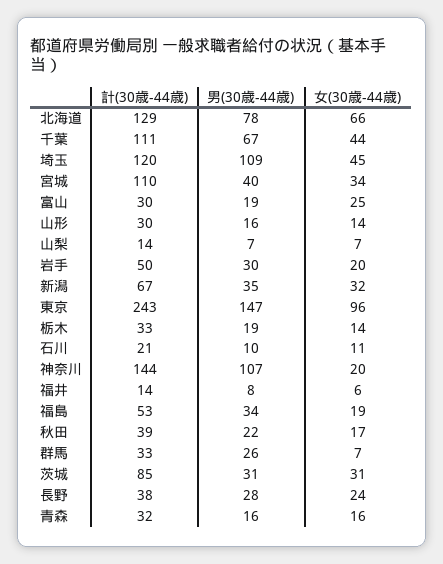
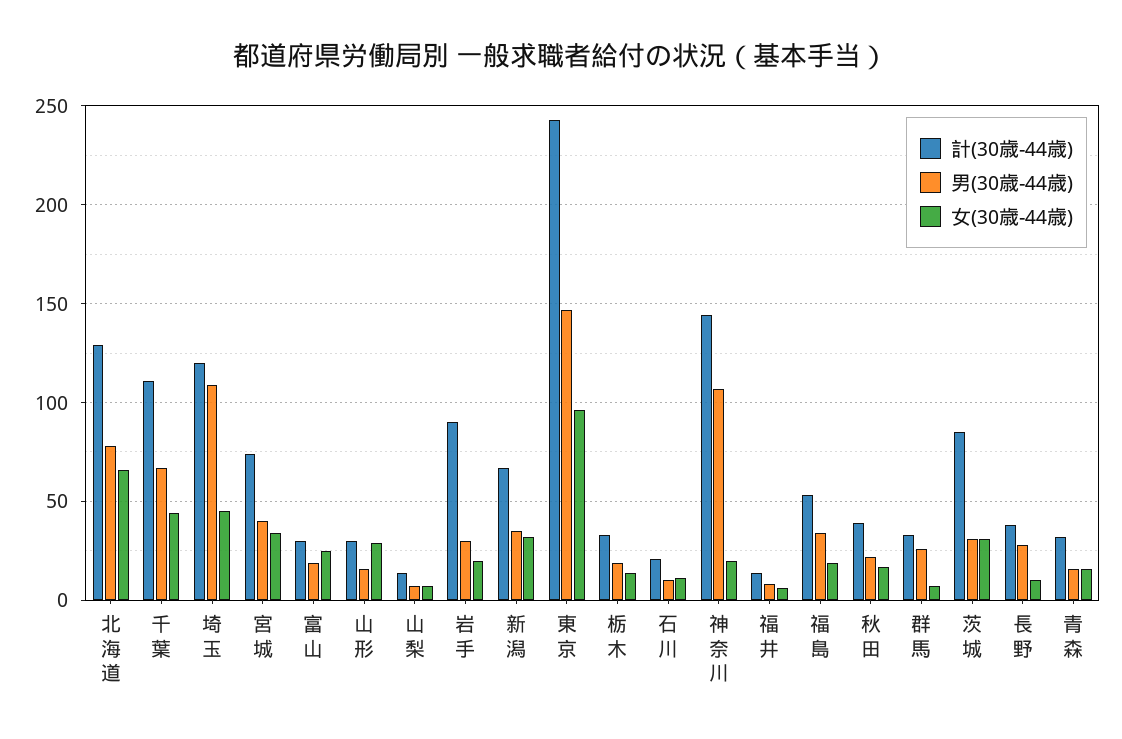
  {
    "計(30歳-44歳)": {
      "北海道": 129,
      "千葉": 111,
      "埼玉": 120,
-     "宮城": 110,
+     "宮城": 75,
      "富山": 30,
      "山形": 30,
      "山梨": 14,
-     "岩手": 50,
+     "岩手": 90,
      "新潟": 67,
      "東京": 243,
      "栃木": 33,
      "石川": 21,
      "神奈川": 144,
      "福井": 14,
      "福島": 53,
      "秋田": 39,
      "群馬": 33,
      "茨城": 85,
      "長野": 38,
      "青森": 32
    },
    "男(30歳-44歳)": {
      "北海道": 78,
      "千葉": 67,
      "埼玉": 109,
      "宮城": 40,
      "富山": 19,
      "山形": 16,
      "山梨": 7,
      "岩手": 30,
      "新潟": 35,
      "東京": 147,
      "栃木": 19,
      "石川": 10,
      "神奈川": 107,
      "福井": 8,
      "福島": 34,
      "秋田": 22,
      "群馬": 26,
      "茨城": 31,
      "長野": 28,
      "青森": 16
    },
    "女(30歳-44歳)": {
      "北海道": 66,
      "千葉": 44,
      "埼玉": 45,
      "宮城": 34,
      "富山": 25,
-     "山形": 14,
+     "山形": 30,
      "山梨": 7,
      "岩手": 20,
      "新潟": 32,
      "東京": 96,
      "栃木": 14,
      "石川": 11,
      "神奈川": 20,
      "福井": 6,
      "福島": 19,
      "秋田": 17,
      "群馬": 7,
      "茨城": 31,
-     "長野": 24,
+     "長野": 10,
      "青森": 16
    }
  }

